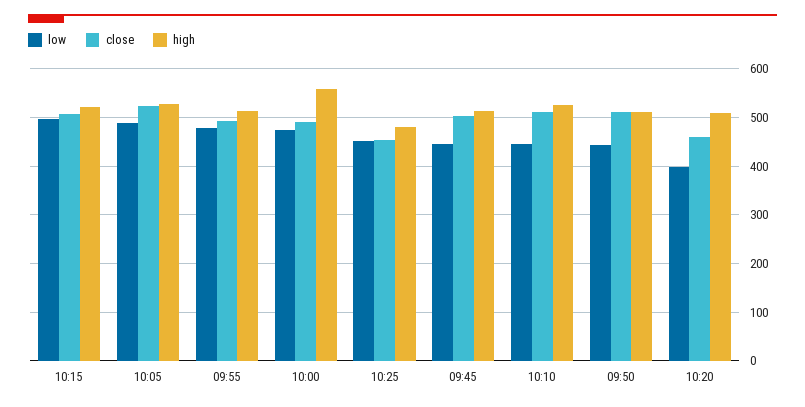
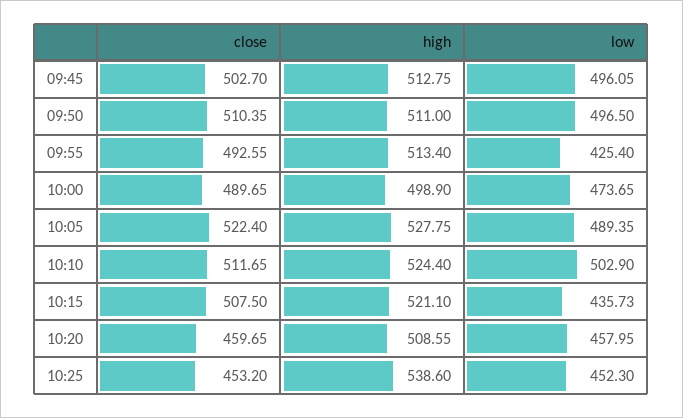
  {
    "low": {
-     "10:15": 500,
+     "10:15": 435.73,
      "10:05": 489.35,
-     "09:55": 480,
+     "09:55": 425.4,
      "10:00": 473.65,
      "10:25": 452.3,
-     "09:45": 440,
+     "09:45": 496.05,
-     "10:10": 440,
+     "10:10": 502.9,
-     "09:50": 440,
+     "09:50": 496.5,
-     "10:20": 400
+     "10:20": 457.95
    },
    "close": {
      "10:15": 507.5,
      "10:05": 522.4,
      "09:55": 492.55,
      "10:00": 489.65,
      "10:25": 453.2,
      "09:45": 502.7,
      "10:10": 511.65,
      "09:50": 510.35,
      "10:20": 459.65
    },
    "high": {
      "10:15": 521.1,
      "10:05": 527.75,
      "09:55": 513.4,
-     "10:00": 560,
+     "10:00": 498.9,
-     "10:25": 480,
+     "10:25": 538.6,
      "09:45": 512.75,
      "10:10": 524.4,
      "09:50": 511,
      "10:20": 508.55
    }
  }

